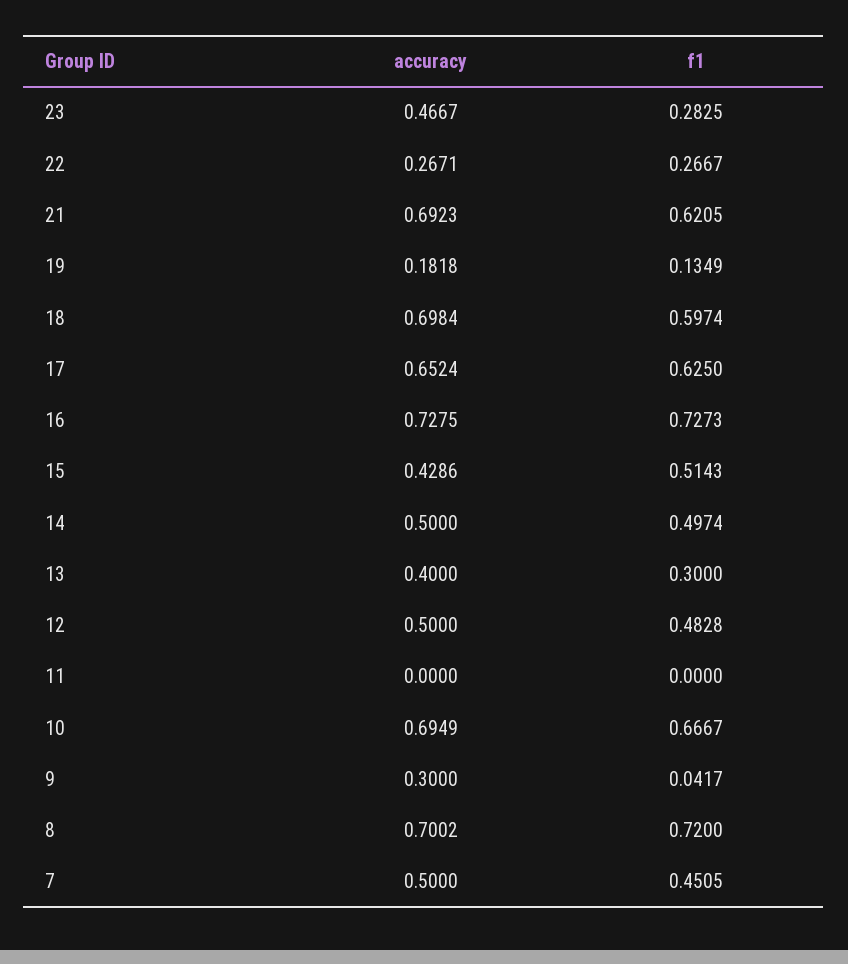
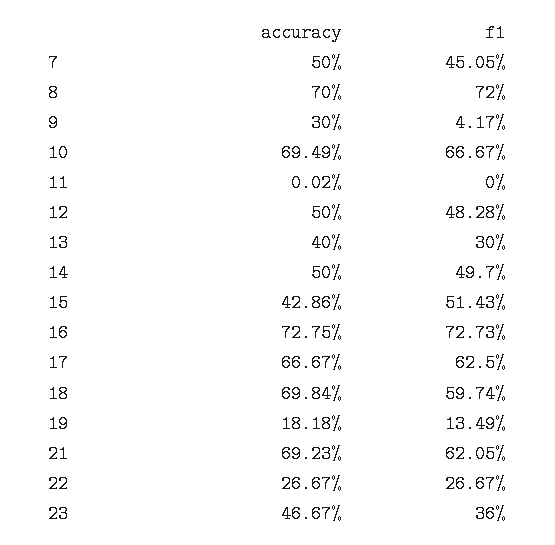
  {
    "accuracy": {
      "23": 0.4667,
-     "22": 0.2671,
+     "22": 0.2667,
      "21": 0.6923,
      "19": 0.1818,
      "18": 0.6984,
-     "17": 0.6524,
+     "17": 0.6667,
      "16": 0.7275,
      "15": 0.4286,
      "14": 0.5,
      "13": 0.4,
      "12": 0.5,
-     "11": 0,
+     "11": 0.0002,
      "10": 0.6949,
      "9": 0.3,
-     "8": 0.7002,
+     "8": 0.7,
      "7": 0.5
    },
    "f1": {
-     "23": 0.2825,
+     "23": 0.36,
      "22": 0.2667,
      "21": 0.6205,
      "19": 0.1349,
      "18": 0.5974,
      "17": 0.625,
      "16": 0.7273,
      "15": 0.5143,
-     "14": 0.4974,
+     "14": 0.497,
      "13": 0.3,
      "12": 0.4828,
      "11": 0,
      "10": 0.6667,
      "9": 0.0417,
      "8": 0.72,
      "7": 0.4505
    }
  }

